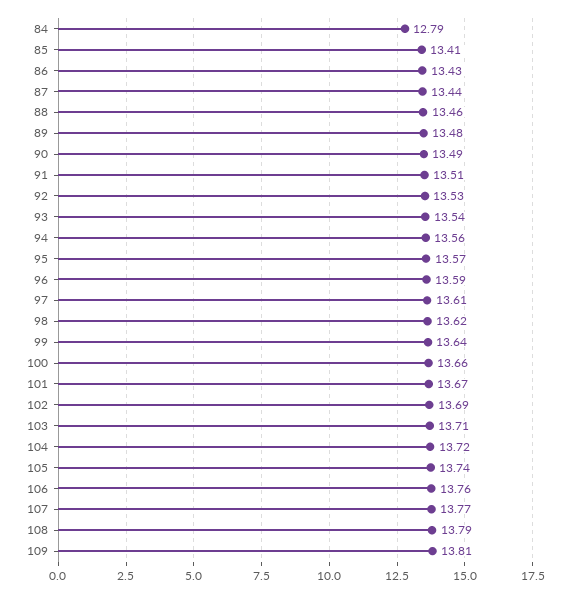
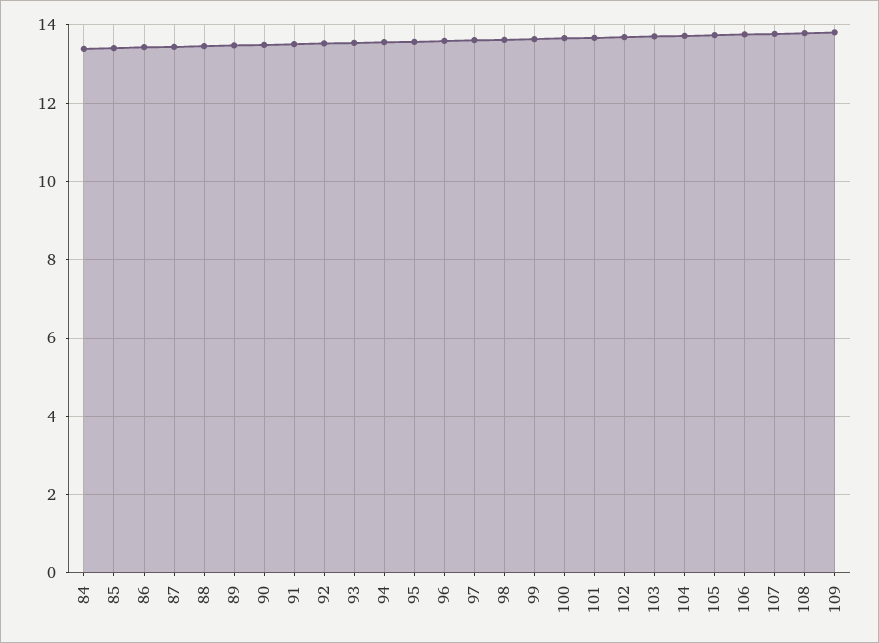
  {
-   "84": 12.79,
+   "84": 13.4,
    "85": 13.41,
    "86": 13.43,
    "87": 13.44,
    "88": 13.46,
    "89": 13.48,
    "90": 13.49,
    "91": 13.51,
    "92": 13.53,
    "93": 13.54,
    "94": 13.56,
    "95": 13.57,
    "96": 13.59,
    "97": 13.61,
    "98": 13.62,
    "99": 13.64,
    "100": 13.66,
    "101": 13.67,
    "102": 13.69,
    "103": 13.71,
    "104": 13.72,
    "105": 13.74,
    "106": 13.76,
    "107": 13.77,
    "108": 13.79,
    "109": 13.81
  }

